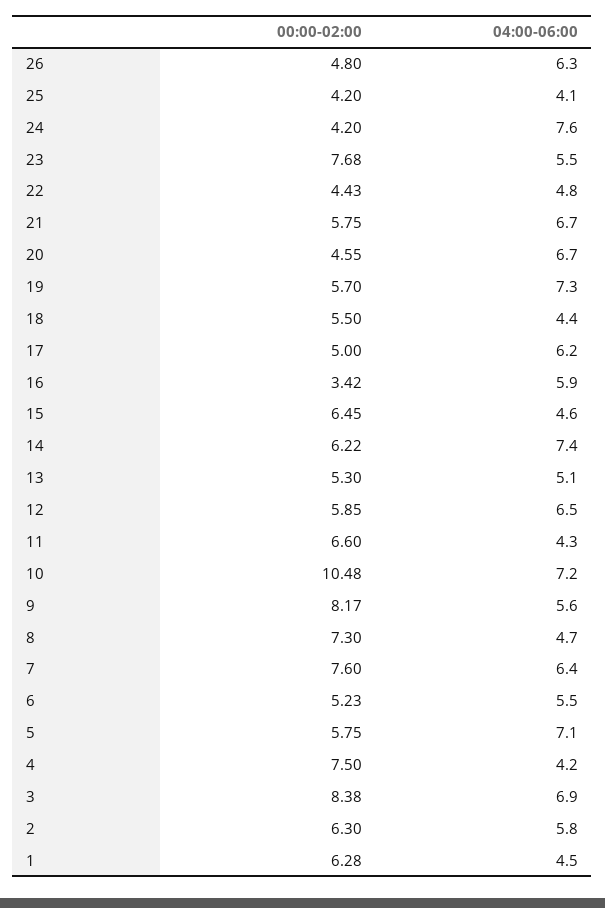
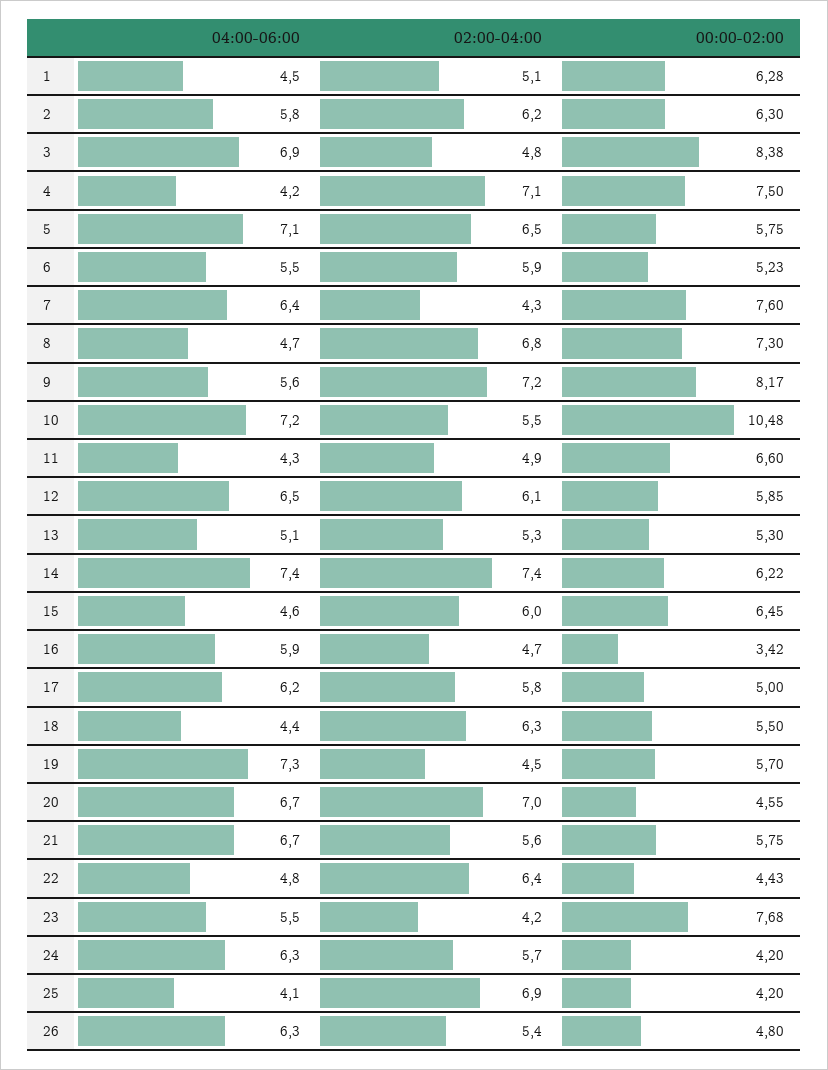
  {
    "00:00-02:00": {
      "26": 4.8,
      "25": 4.2,
      "24": 4.2,
      "23": 7.68,
      "22": 4.43,
      "21": 5.75,
      "20": 4.55,
      "19": 5.7,
      "18": 5.5,
      "17": 5,
      "16": 3.42,
      "15": 6.45,
      "14": 6.22,
      "13": 5.3,
      "12": 5.85,
      "11": 6.6,
      "10": 10.48,
      "9": 8.17,
      "8": 7.3,
      "7": 7.6,
      "6": 5.23,
      "5": 5.75,
      "4": 7.5,
      "3": 8.38,
      "2": 6.3,
      "1": 6.28
    },
    "04:00-06:00": {
      "26": 6.3,
      "25": 4.1,
-     "24": 7.6,
+     "24": 6.3,
      "23": 5.5,
      "22": 4.8,
      "21": 6.7,
      "20": 6.7,
      "19": 7.3,
      "18": 4.4,
      "17": 6.2,
      "16": 5.9,
      "15": 4.6,
      "14": 7.4,
      "13": 5.1,
      "12": 6.5,
      "11": 4.3,
      "10": 7.2,
      "9": 5.6,
      "8": 4.7,
      "7": 6.4,
      "6": 5.5,
      "5": 7.1,
      "4": 4.2,
      "3": 6.9,
      "2": 5.8,
      "1": 4.5
-   }
+   },
+   "02:00-04:00": {
+     "1": 5.1,
+     "2": 6.2,
+     "3": 4.8,
+     "4": 7.1,
+     "5": 6.5,
+     "6": 5.9,
+     "7": 4.3,
+     "8": 6.8,
+     "9": 7.2,
+     "10": 5.5,
+     "11": 4.9,
+     "12": 6.1,
+     "13": 5.3,
+     "14": 7.4,
+     "15": 6,
+     "16": 4.7,
+     "17": 5.8,
+     "18": 6.3,
+     "19": 4.5,
+     "20": 7,
+     "21": 5.6,
+     "22": 6.4,
+     "23": 4.2,
+     "24": 5.7,
+     "25": 6.9,
+     "26": 5.4
+   }
  }

